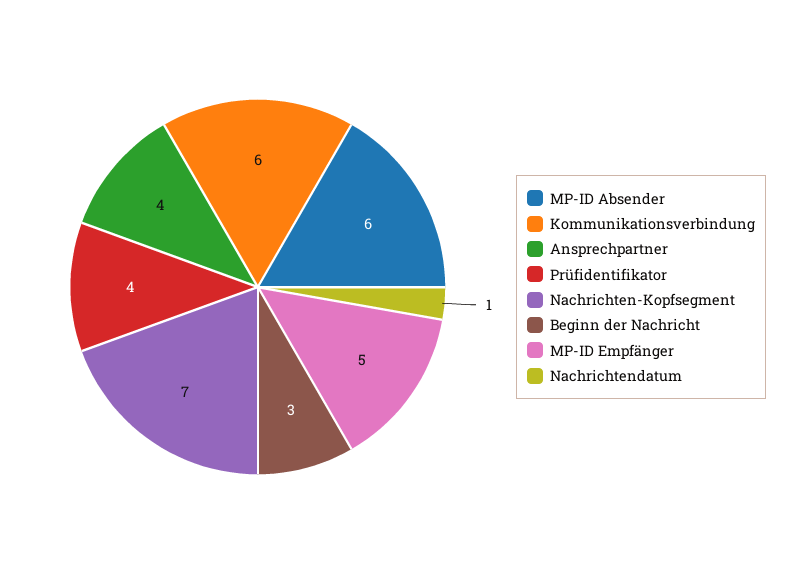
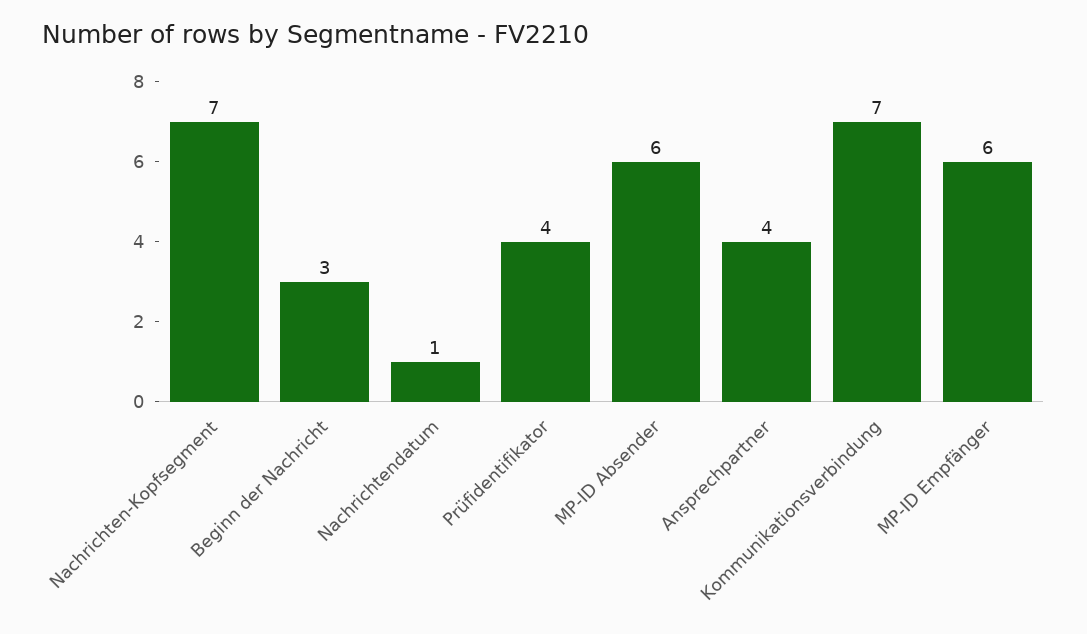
  {
    "MP-ID Absender": 6,
-   "Kommunikationsverbindung": 6,
+   "Kommunikationsverbindung": 7,
    "Ansprechpartner": 4,
    "Prüfidentifikator": 4,
    "Nachrichten-Kopfsegment": 7,
    "Beginn der Nachricht": 3,
-   "MP-ID Empfänger": 5,
+   "MP-ID Empfänger": 6,
    "Nachrichtendatum": 1
  }

